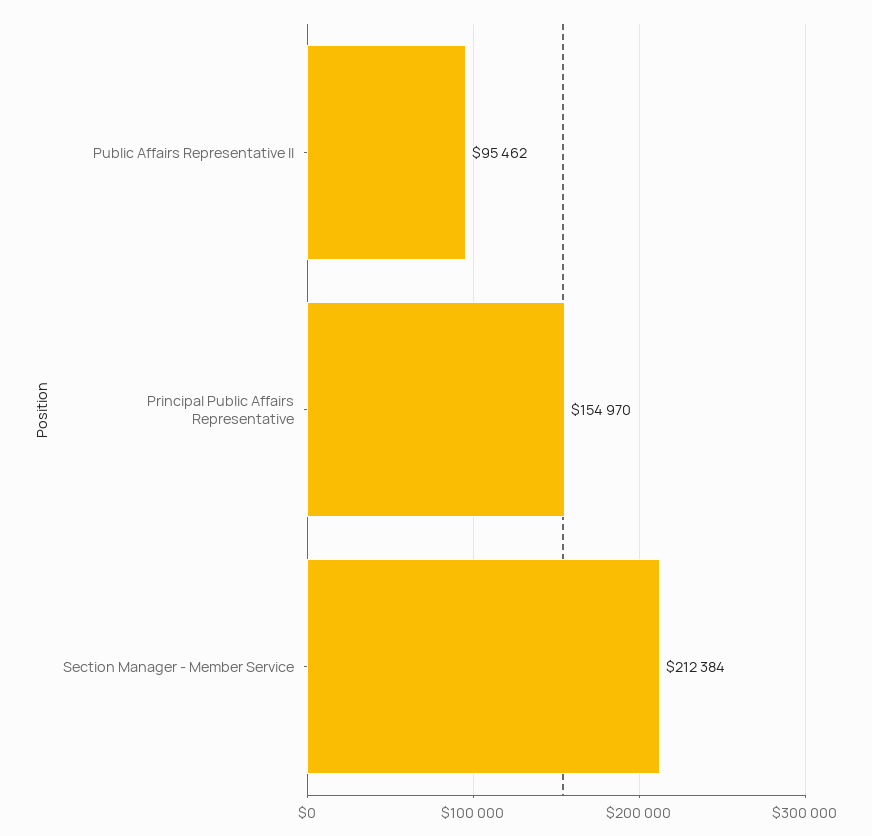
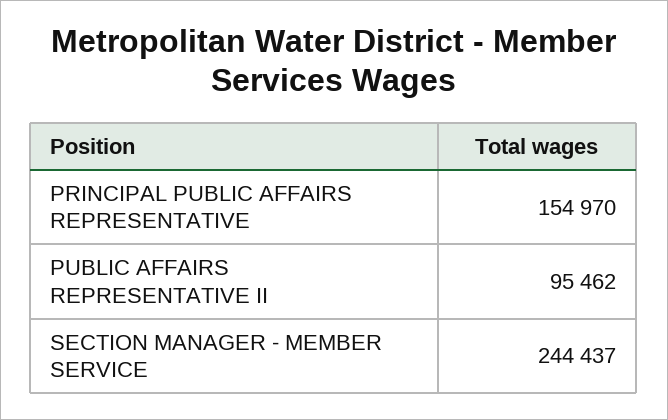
  {
    "Public Affairs Representative II": 95462,
    "Principal Public Affairs Representative": 154970,
-   "Section Manager - Member Service": 212384
+   "Section Manager - Member Service": 244437
  }

